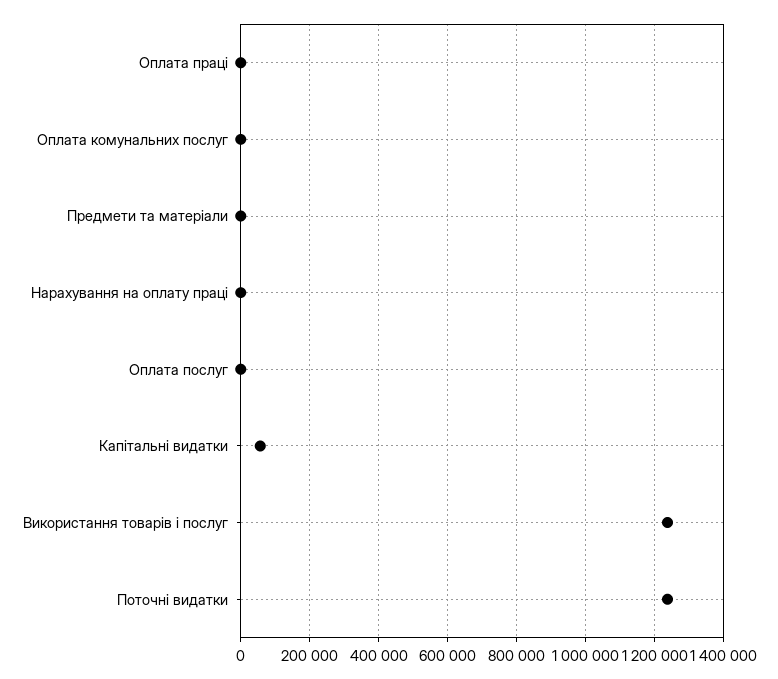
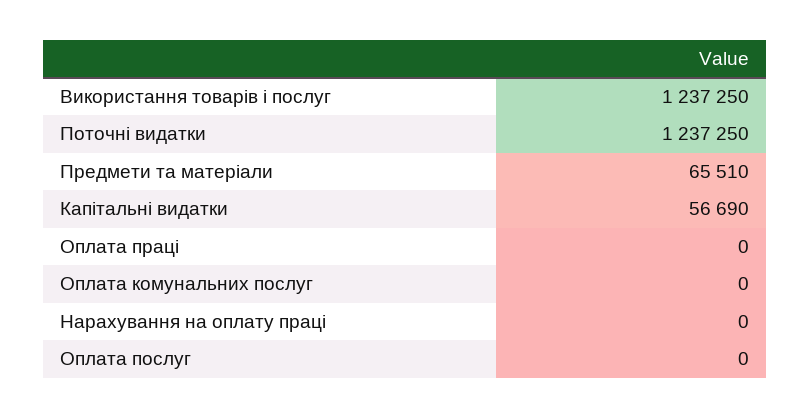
  {
    "Оплата праці": 0,
    "Оплата комунальних послуг": 0,
-   "Предмети та матеріали": 0,
+   "Предмети та матеріали": 65510,
    "Нарахування на оплату праці": 0,
    "Оплата послуг": 0,
    "Капітальні видатки": 56690,
    "Використання товарів і послуг": 1237250,
    "Поточні видатки": 1237250
  }

